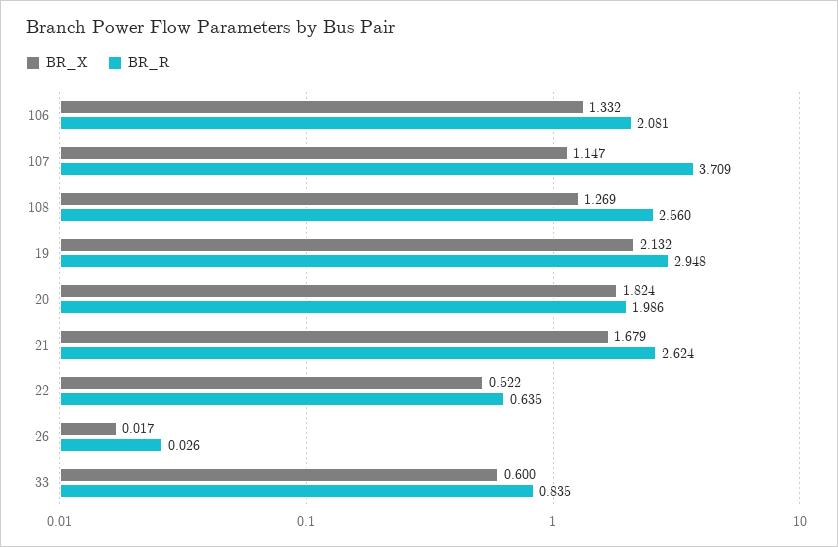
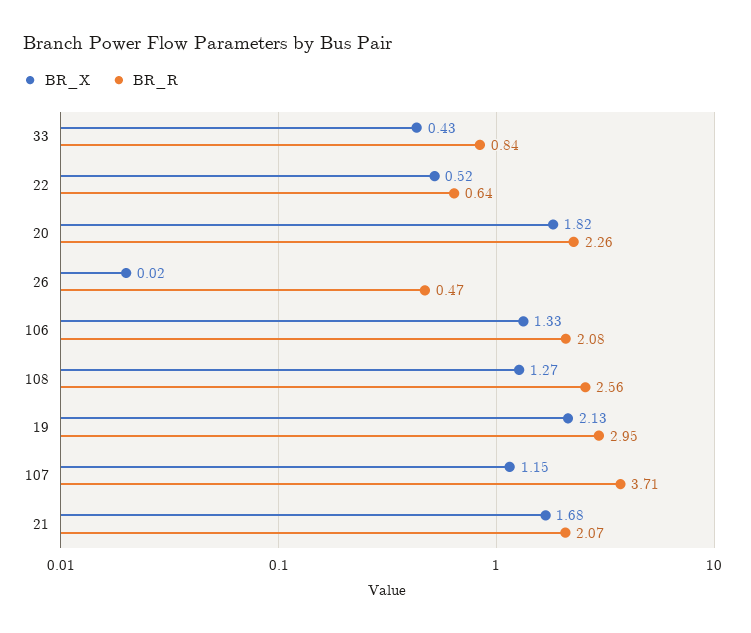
  {
    "BR_X": {
      "106": 1.332,
      "107": 1.147,
      "108": 1.269,
      "19": 2.132,
      "20": 1.824,
      "21": 1.679,
      "22": 0.522,
      "26": 0.017,
-     "33": 0.6
+     "33": 0.43
    },
    "BR_R": {
      "106": 2.081,
      "107": 3.709,
      "108": 2.56,
      "19": 2.948,
-     "20": 1.986,
+     "20": 2.26,
-     "21": 2.624,
+     "21": 2.07,
      "22": 0.635,
-     "26": 0.026,
+     "26": 0.47,
      "33": 0.835
    }
  }

